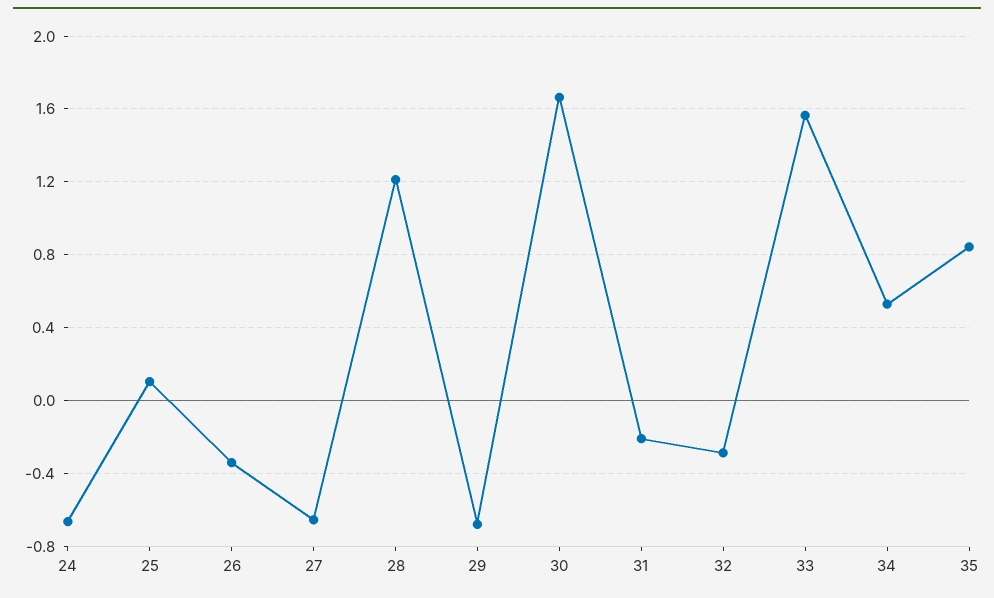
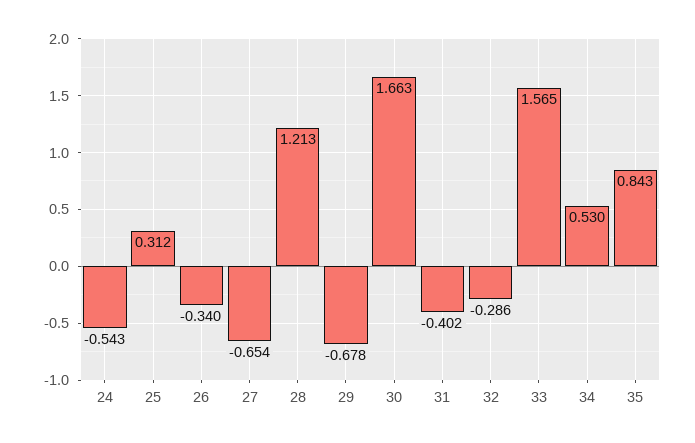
  {
-   "24": -0.65,
+   "24": -0.543,
-   "25": 0.1,
+   "25": 0.312,
    "26": -0.34,
    "27": -0.654,
    "28": 1.213,
    "29": -0.678,
    "30": 1.663,
-   "31": -0.2,
+   "31": -0.402,
    "32": -0.286,
    "33": 1.565,
    "34": 0.53,
    "35": 0.843
  }

